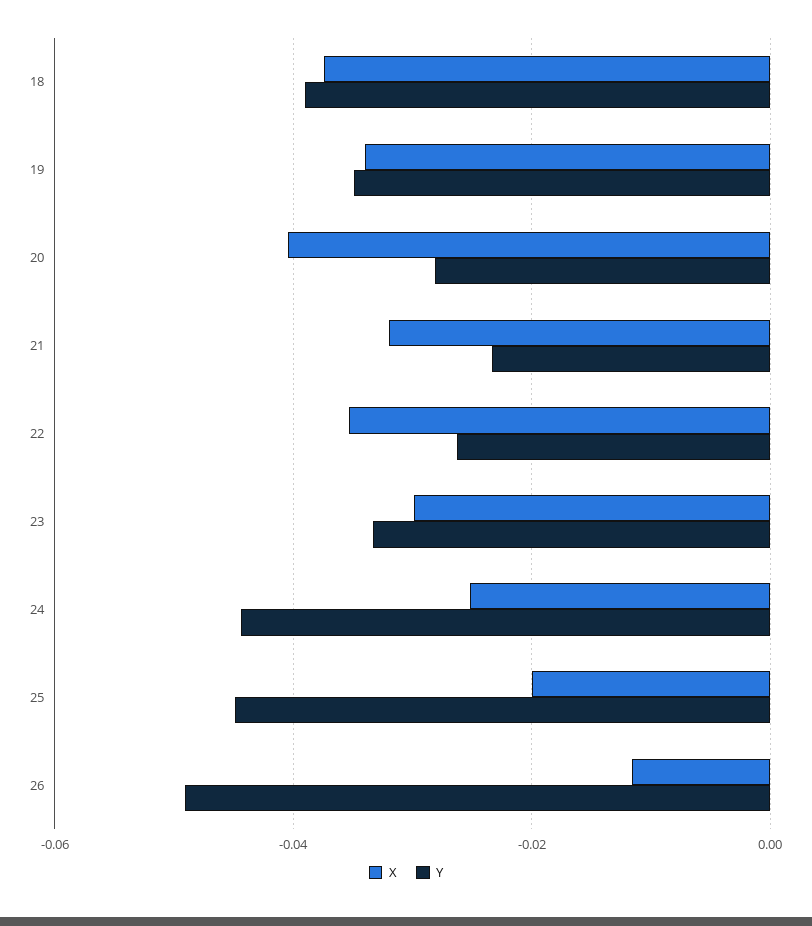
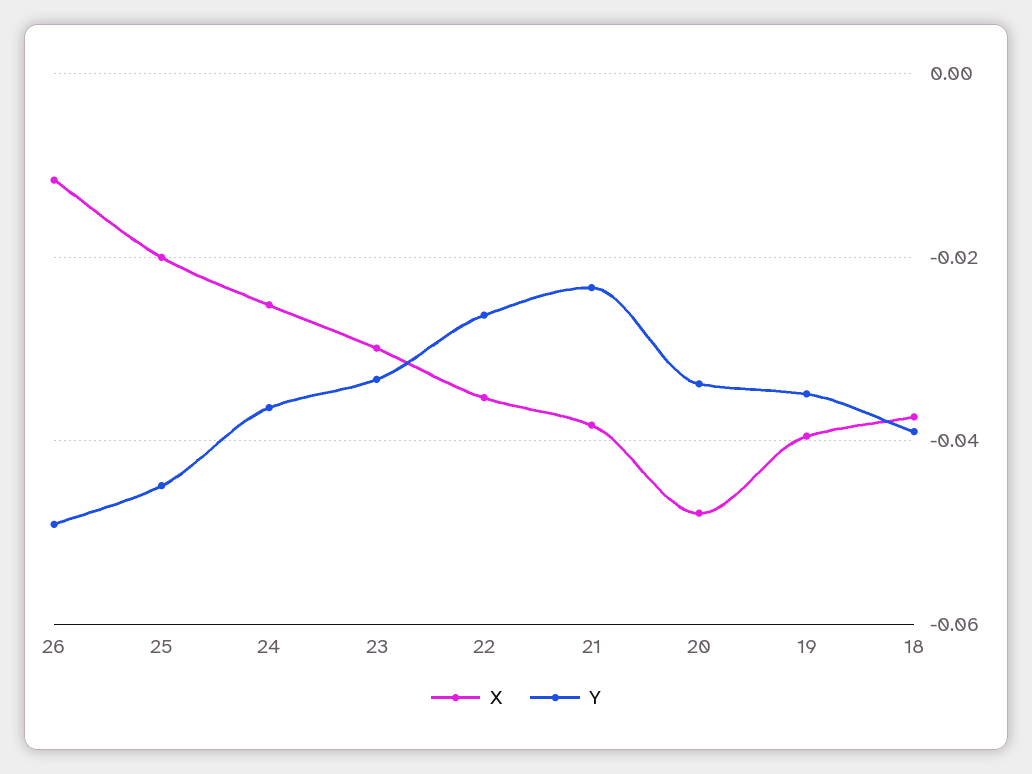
  {
    "X": {
      "18": -0.038,
-     "19": -0.034,
+     "19": -0.04,
-     "20": -0.04,
+     "20": -0.048,
-     "21": -0.032,
+     "21": -0.038,
      "22": -0.036,
      "23": -0.03,
      "24": -0.026,
      "25": -0.02,
      "26": -0.012
    },
    "Y": {
      "18": -0.04,
      "19": -0.034,
-     "20": -0.028,
+     "20": -0.034,
      "21": -0.024,
      "22": -0.026,
      "23": -0.034,
-     "24": -0.044,
+     "24": -0.036,
      "25": -0.044,
      "26": -0.05
    }
  }

